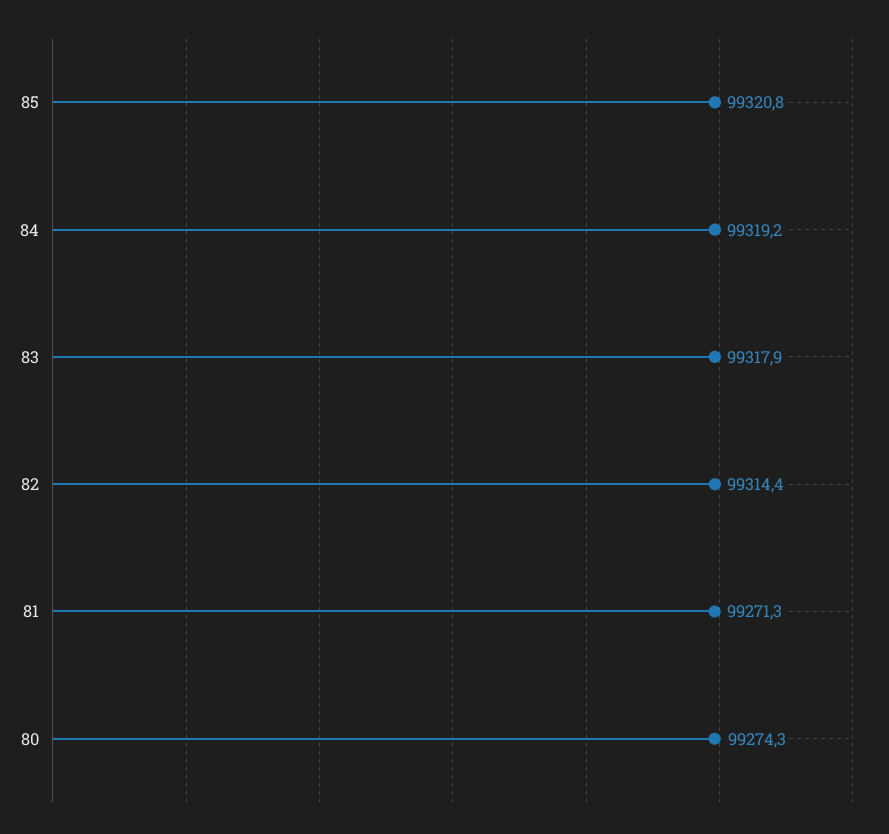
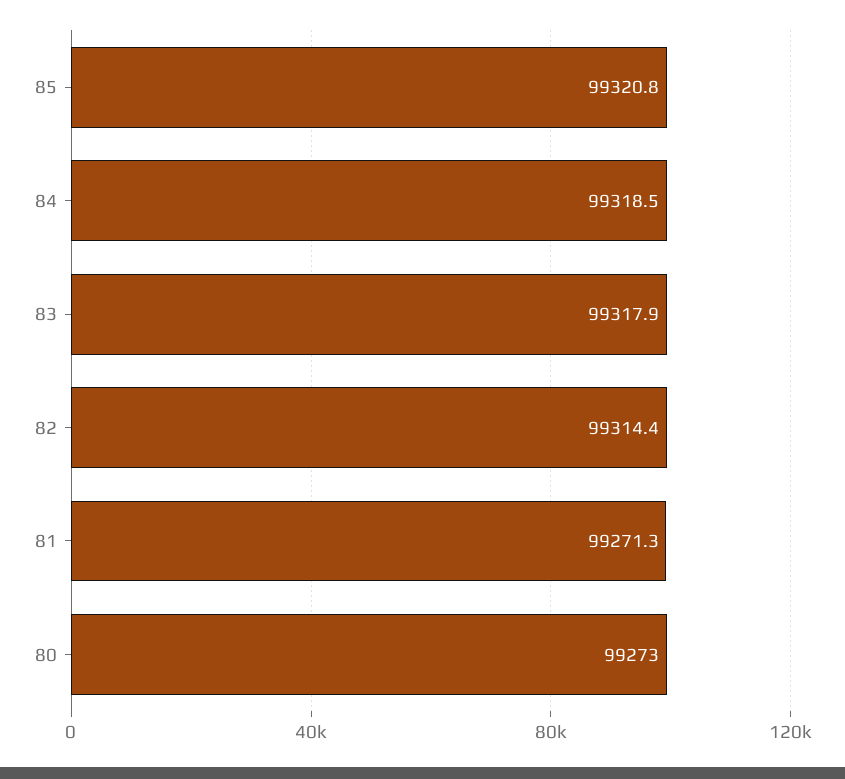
  {
    "85": 99320.8,
-   "84": 99319.2,
+   "84": 99318.5,
    "83": 99317.9,
    "82": 99314.4,
    "81": 99271.3,
-   "80": 99274.3
+   "80": 99273
  }

